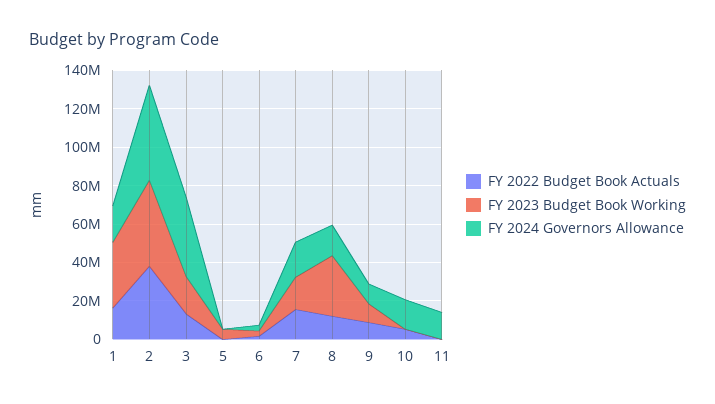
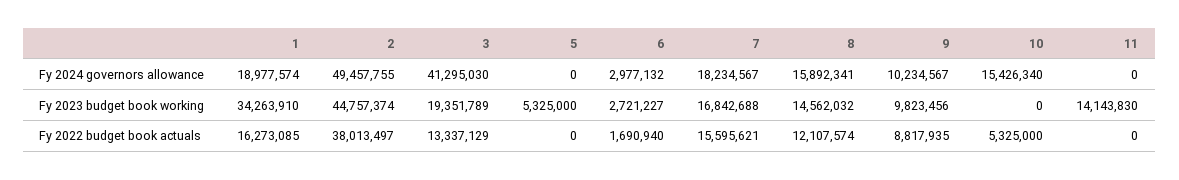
  {
    "FY 2022 Budget Book Actuals": {
      "1": 16273085,
      "2": 38013497,
      "3": 13337129,
      "5": 0,
      "6": 1690940,
      "7": 15595621,
      "8": 12107574,
      "9": 8817935,
      "10": 5325000,
      "11": 0
    },
    "FY 2023 Budget Book Working": {
      "1": 34263910,
      "2": 44757374,
      "3": 19351789,
      "5": 5325000,
      "6": 2721227,
      "7": 16842688,
-     "8": 30000000,
+     "8": 14562032,
      "9": 9823456,
      "10": 0,
-     "11": 0
+     "11": 14143830
    },
    "FY 2024 Governors Allowance": {
      "1": 18977574,
      "2": 49457755,
      "3": 41295030,
      "5": 0,
      "6": 2977132,
      "7": 18234567,
      "8": 15892341,
      "9": 10234567,
      "10": 15426340,
-     "11": 15000000
+     "11": 0
    }
  }

